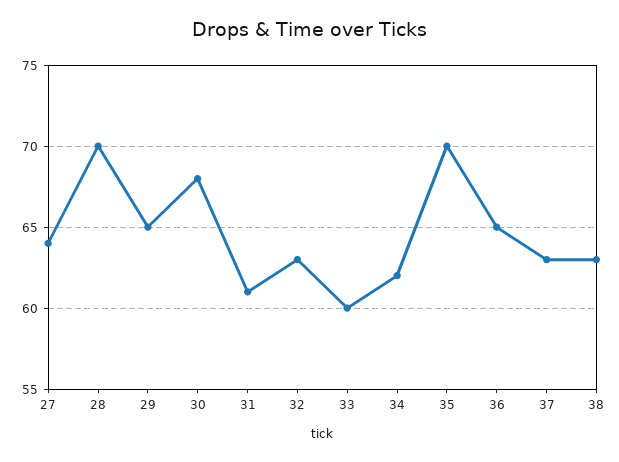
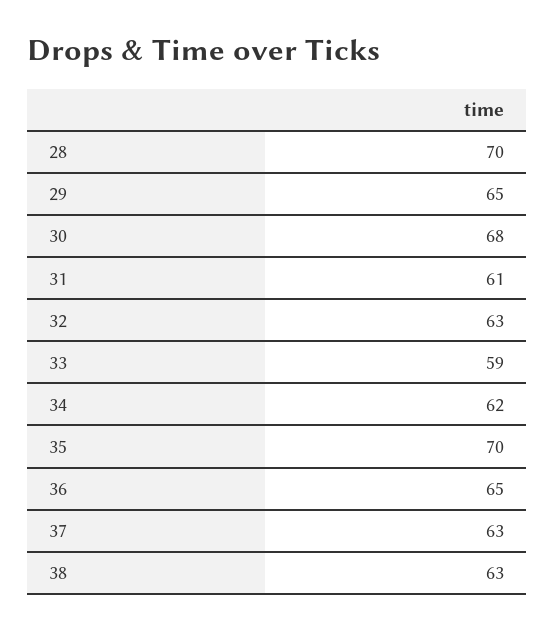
  {
-   "27": 64,
    "28": 70,
    "29": 65,
    "30": 68,
    "31": 61,
    "32": 63,
-   "33": 60,
+   "33": 59,
    "34": 62,
    "35": 70,
    "36": 65,
    "37": 63,
    "38": 63
  }

